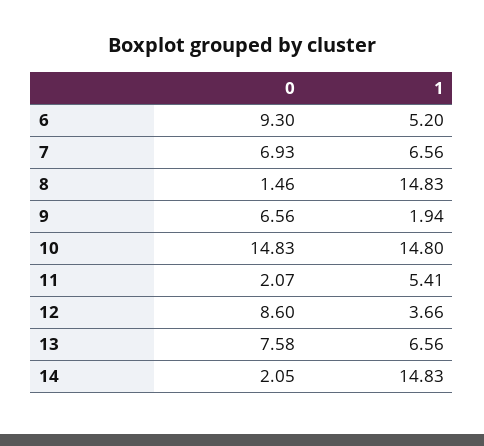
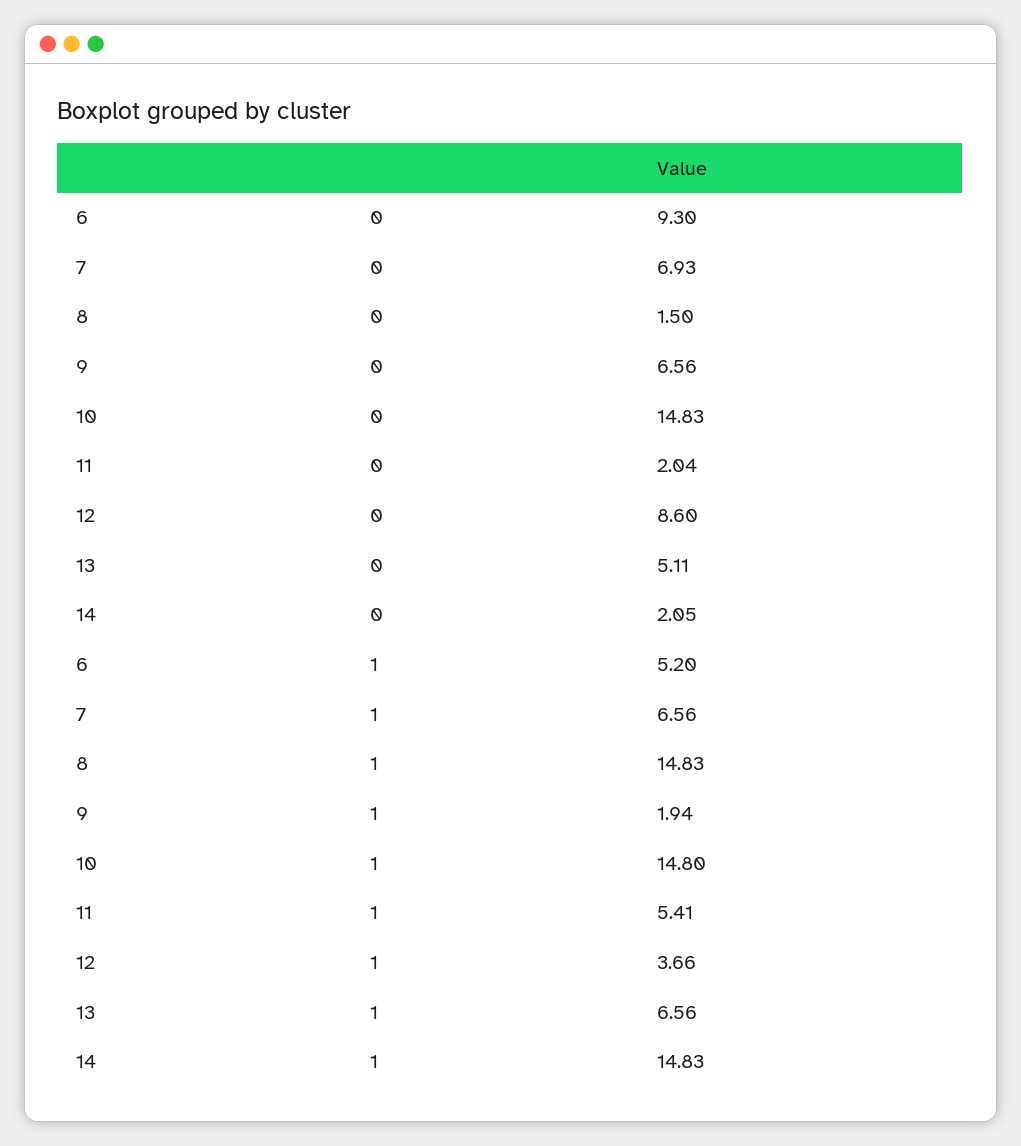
  {
    "0": {
      "6": 9.3,
      "7": 6.93,
-     "8": 1.46,
+     "8": 1.5,
      "9": 6.56,
      "10": 14.83,
-     "11": 2.07,
+     "11": 2.04,
      "12": 8.6,
-     "13": 7.58,
+     "13": 5.11,
      "14": 2.05
    },
    "1": {
      "6": 5.2,
      "7": 6.56,
      "8": 14.83,
      "9": 1.94,
      "10": 14.8,
      "11": 5.41,
      "12": 3.66,
      "13": 6.56,
      "14": 14.83
    }
  }

